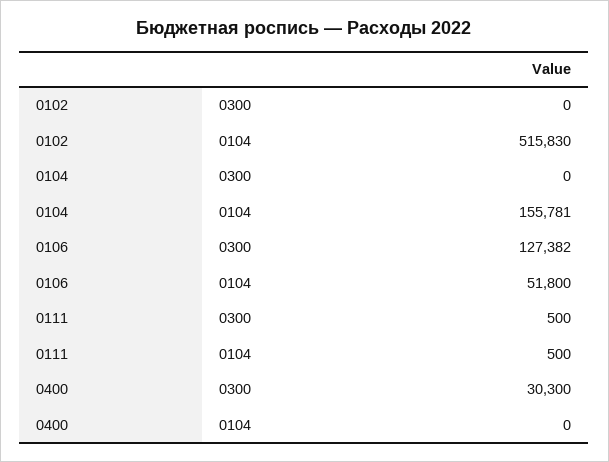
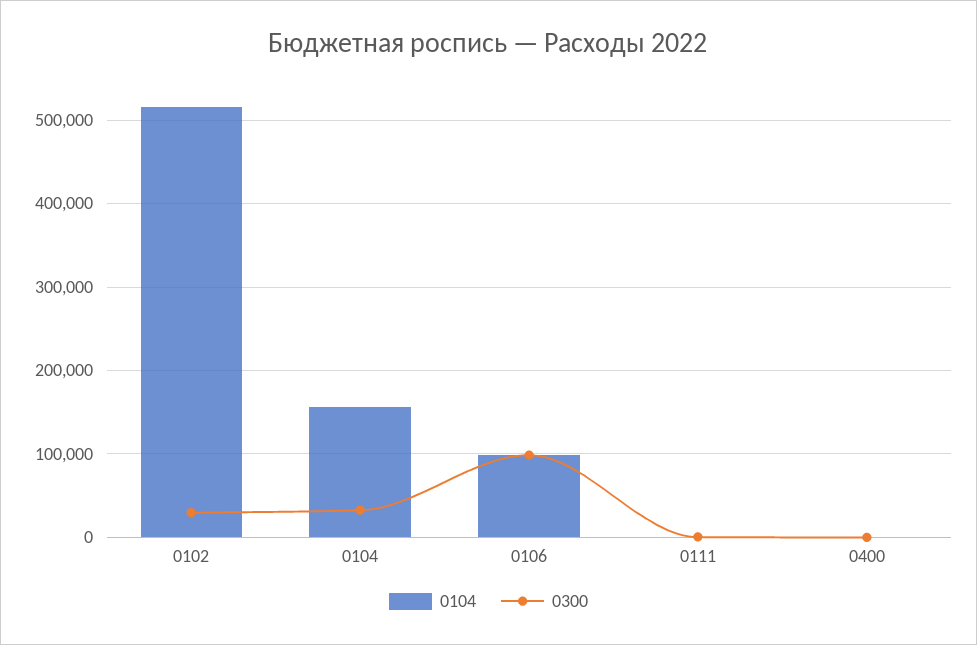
  {
    "0300": {
-     "0102": 0,
+     "0102": 30000,
-     "0104": 0,
+     "0104": 30000,
-     "0106": 127382,
+     "0106": 100000,
      "0111": 500,
-     "0400": 30300
+     "0400": 0
    },
    "0104": {
      "0102": 515830,
      "0104": 155781,
-     "0106": 51800,
+     "0106": 100000,
      "0111": 500,
      "0400": 0
    }
  }

